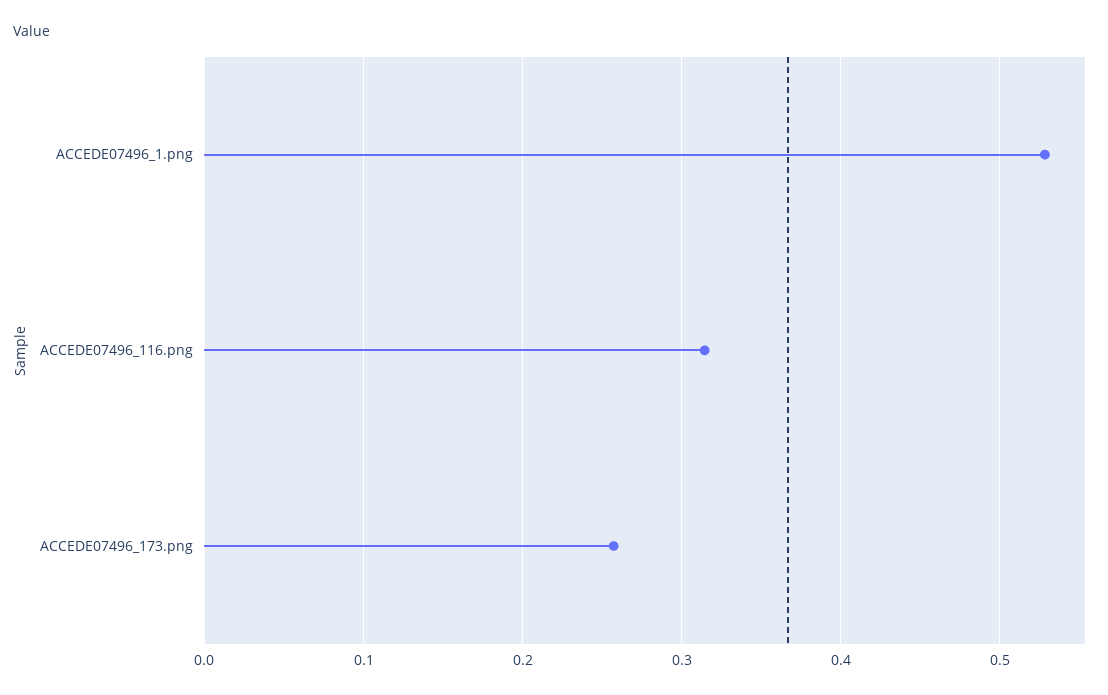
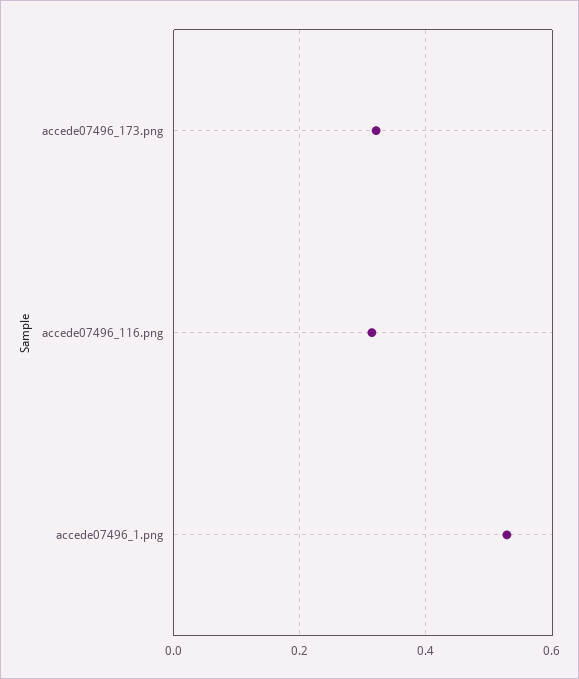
  {
    "ACCEDE07496_1.png": 0.53,
    "ACCEDE07496_116.png": 0.31,
-   "ACCEDE07496_173.png": 0.26
+   "ACCEDE07496_173.png": 0.32
  }

